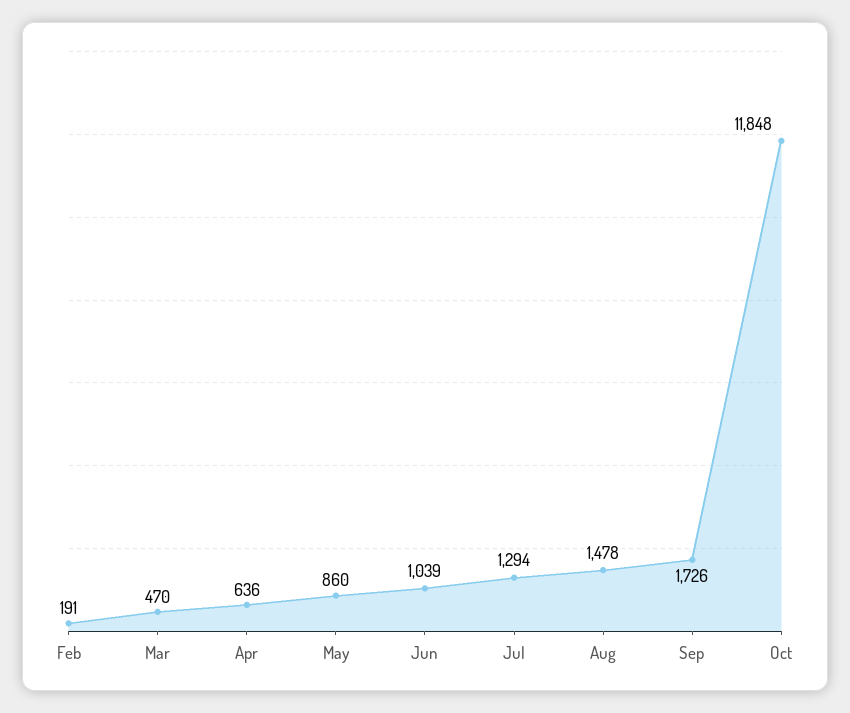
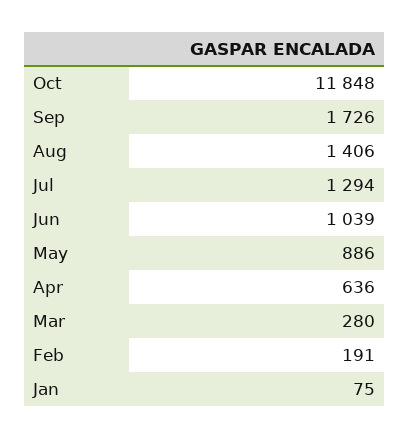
  {
    "Feb": 191,
-   "Mar": 470,
+   "Mar": 280,
    "Apr": 636,
-   "May": 860,
+   "May": 886,
    "Jun": 1039,
    "Jul": 1294,
-   "Aug": 1478,
+   "Aug": 1406,
    "Sep": 1726,
-   "Oct": 11848
+   "Oct": 11848,
+   "Jan": 75
  }

